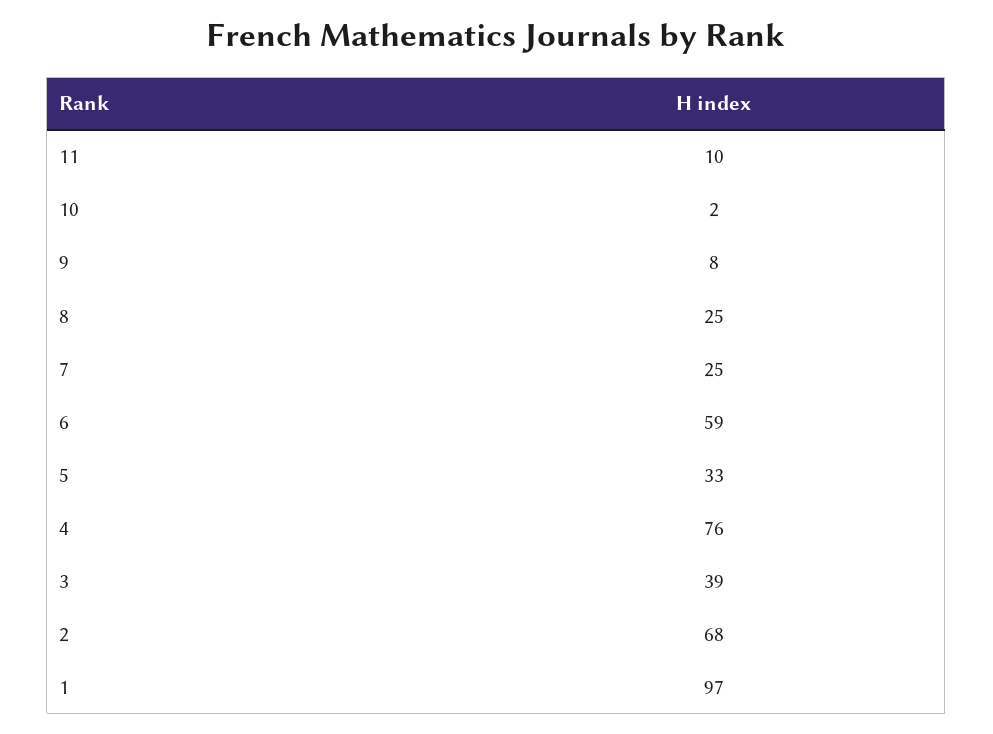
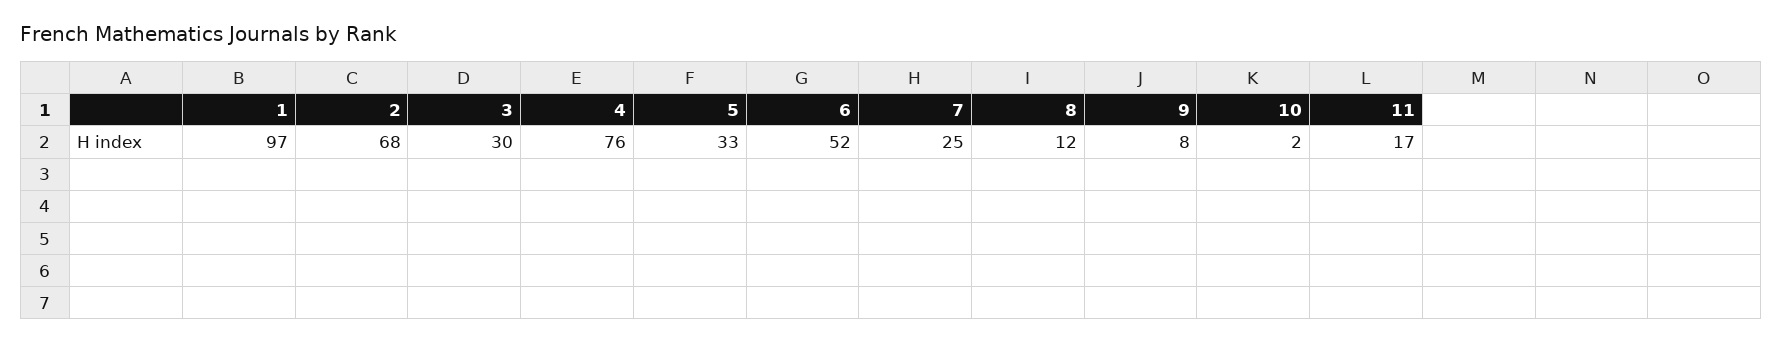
  {
-   "11": 10,
+   "11": 17,
    "10": 2,
    "9": 8,
-   "8": 25,
+   "8": 12,
    "7": 25,
-   "6": 59,
+   "6": 52,
    "5": 33,
    "4": 76,
-   "3": 39,
+   "3": 30,
    "2": 68,
    "1": 97
  }

